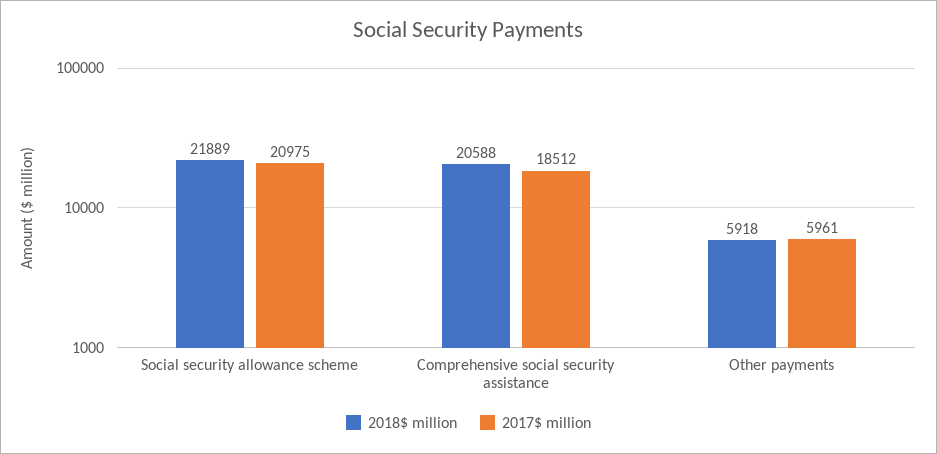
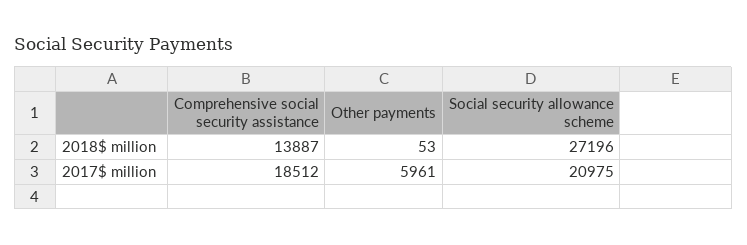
  {
    "2018$ million": {
-     "Social security allowance scheme": 21889,
+     "Social security allowance scheme": 27196,
-     "Comprehensive social security assistance": 20588,
+     "Comprehensive social security assistance": 13887,
-     "Other payments": 5918
+     "Other payments": 53
    },
    "2017$ million": {
      "Social security allowance scheme": 20975,
      "Comprehensive social security assistance": 18512,
      "Other payments": 5961
    }
  }

